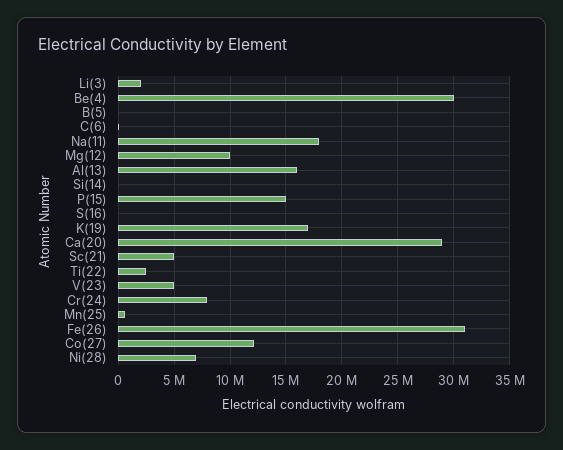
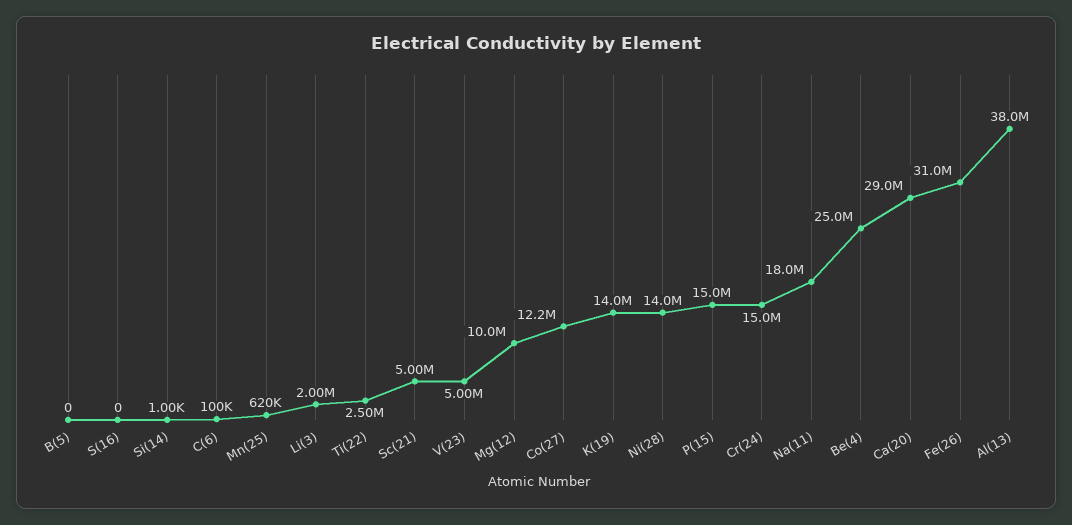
  {
    "Li(3)": 2000000,
-   "Be(4)": 30000000,
+   "Be(4)": 25000000,
    "B(5)": 0,
    "C(6)": 100000,
    "Na(11)": 18000000,
    "Mg(12)": 10000000,
-   "Al(13)": 16000000,
+   "Al(13)": 38000000,
    "Si(14)": 1000,
    "P(15)": 15000000,
    "S(16)": 0,
-   "K(19)": 17000000,
+   "K(19)": 14000000,
    "Ca(20)": 29000000,
    "Sc(21)": 5000000,
    "Ti(22)": 2500000,
    "V(23)": 5000000,
-   "Cr(24)": 8000000,
+   "Cr(24)": 15000000,
    "Mn(25)": 620000,
    "Fe(26)": 31000000,
    "Co(27)": 12200000,
-   "Ni(28)": 7000000
+   "Ni(28)": 14000000
  }

